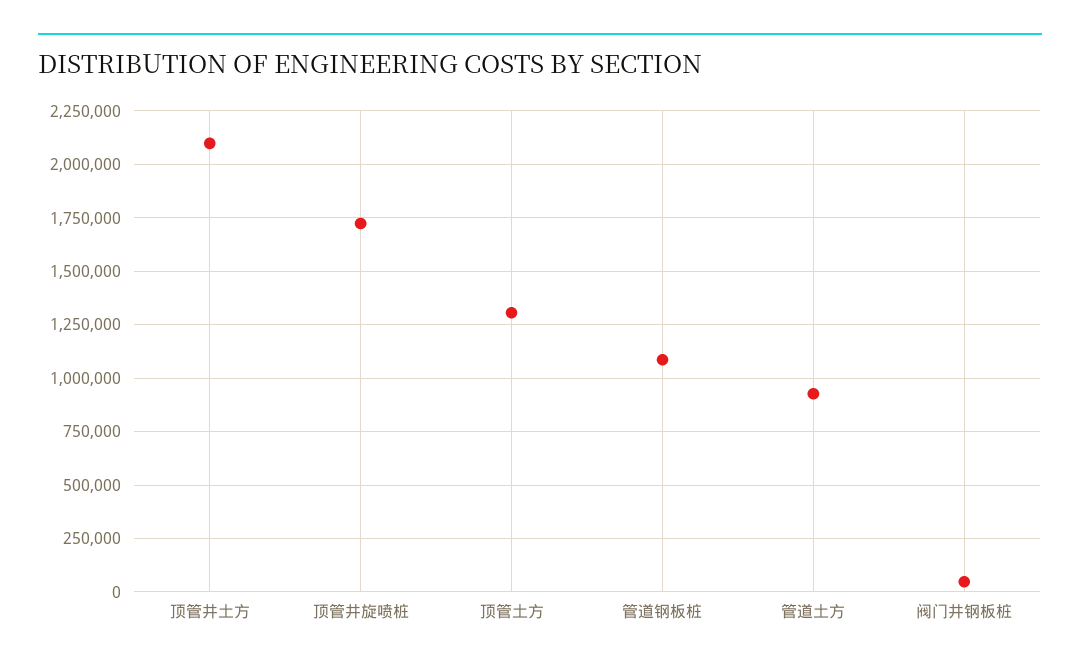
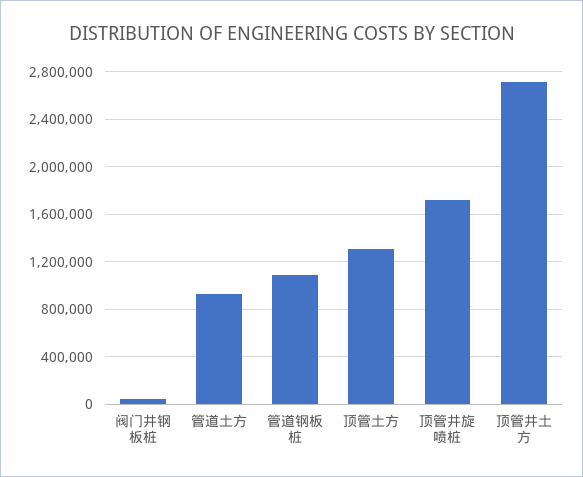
  {
-   "顶管井土方": 2100000,
+   "顶管井土方": 2700000,
    "顶管井旋喷桩": 1700000,
    "顶管土方": 1300000,
    "管道钢板桩": 1100000,
    "管道土方": 950000,
    "阀门井钢板桩": 50000
  }

